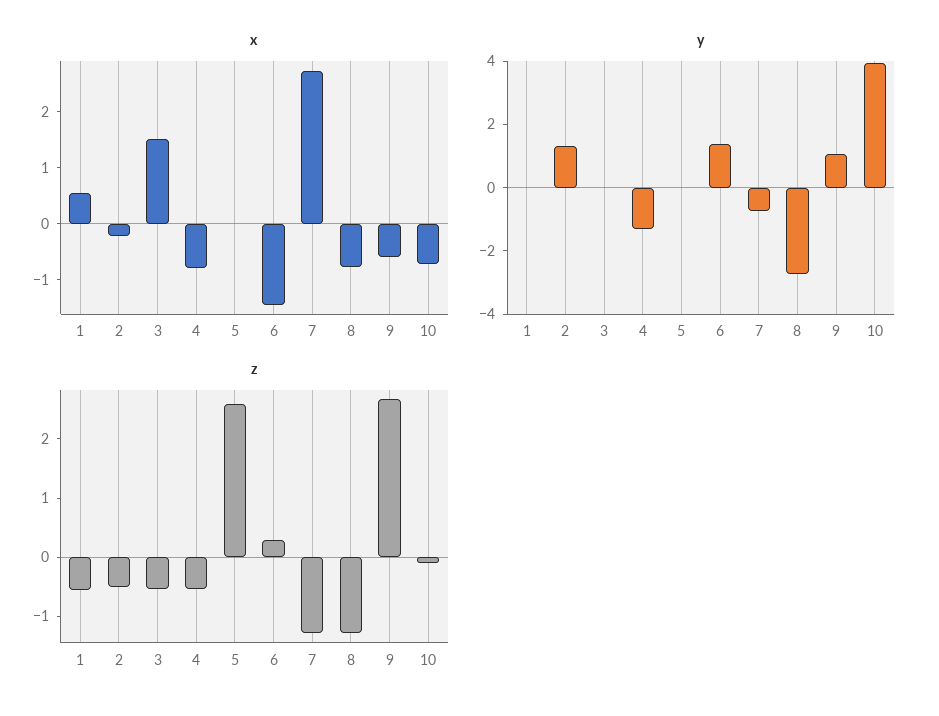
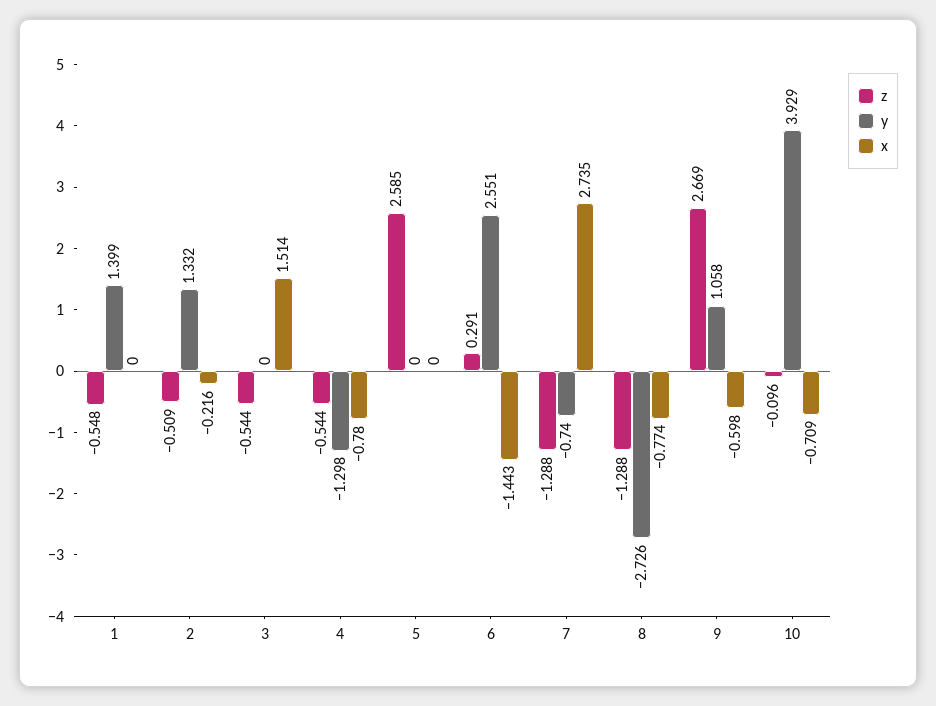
  {
    "x": {
-     "1": 0.6,
+     "1": 0,
      "2": -0.216,
      "3": 1.514,
      "4": -0.78,
      "5": 0,
      "6": -1.443,
      "7": 2.735,
      "8": -0.774,
      "9": -0.598,
      "10": -0.709
    },
    "y": {
-     "1": 0,
+     "1": 1.399,
      "2": 1.332,
      "3": 0,
      "4": -1.298,
      "5": 0,
-     "6": 1.5,
+     "6": 2.551,
      "7": -0.74,
      "8": -2.726,
      "9": 1.058,
      "10": 3.929
    },
    "z": {
      "1": -0.548,
      "2": -0.509,
      "3": -0.544,
      "4": -0.544,
      "5": 2.585,
      "6": 0.291,
      "7": -1.288,
      "8": -1.288,
      "9": 2.669,
      "10": -0.096
    }
  }

